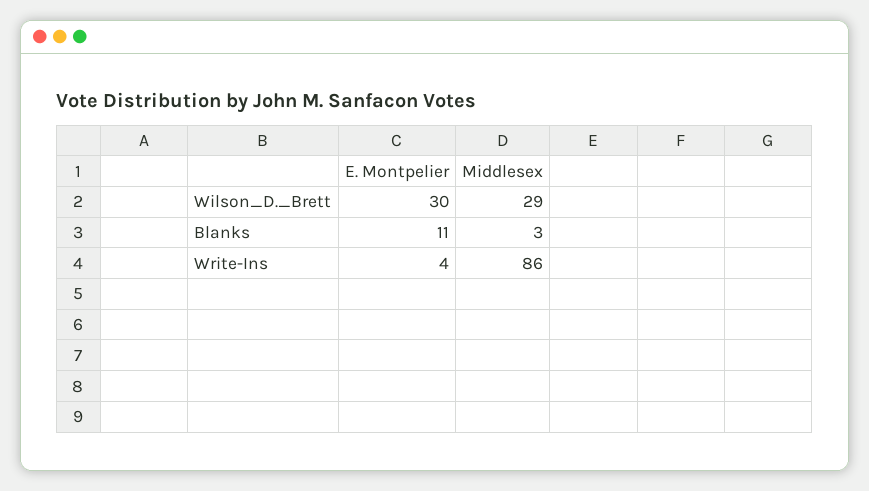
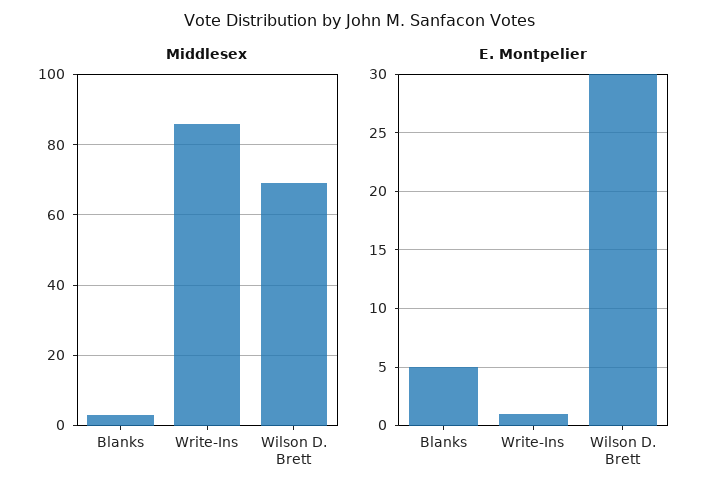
  {
    "E. Montpelier": {
      "Wilson_D._Brett": 30,
-     "Blanks": 11,
+     "Blanks": 5,
-     "Write-Ins": 4
+     "Write-Ins": 1
    },
    "Middlesex": {
-     "Wilson_D._Brett": 29,
+     "Wilson_D._Brett": 70,
      "Blanks": 3,
      "Write-Ins": 86
    }
  }

